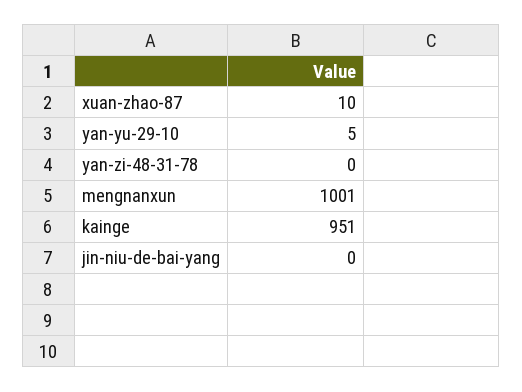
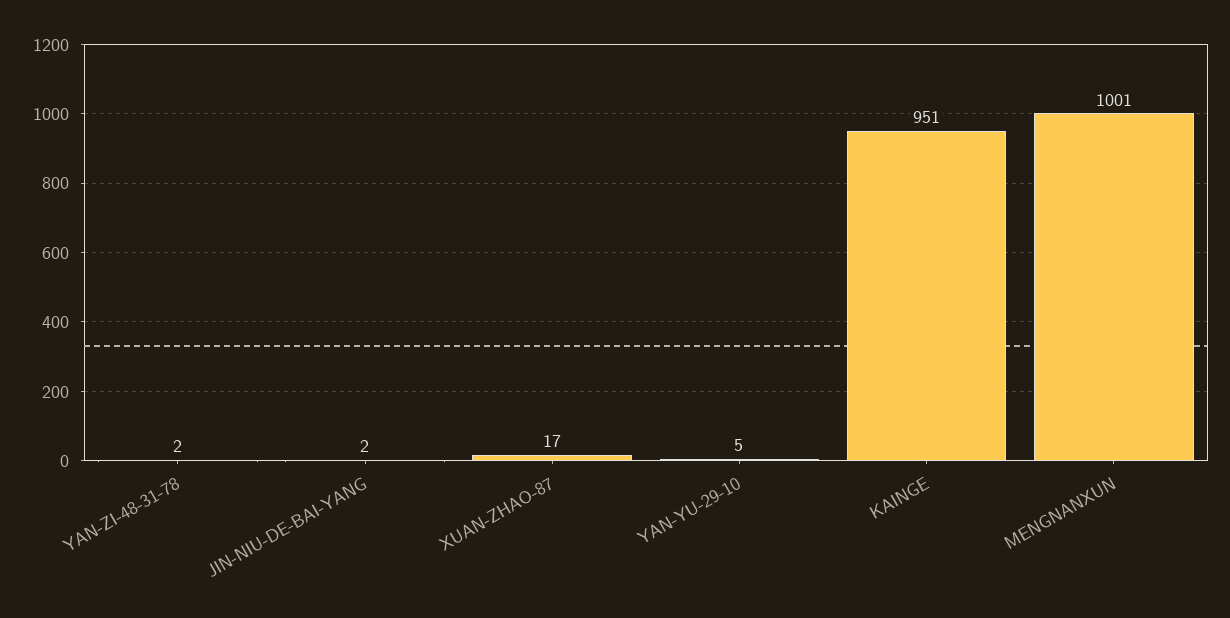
  {
-   "xuan-zhao-87": 10,
+   "xuan-zhao-87": 17,
    "yan-yu-29-10": 5,
-   "yan-zi-48-31-78": 0,
+   "yan-zi-48-31-78": 2,
    "mengnanxun": 1001,
    "kainge": 951,
-   "jin-niu-de-bai-yang": 0
+   "jin-niu-de-bai-yang": 2
  }

